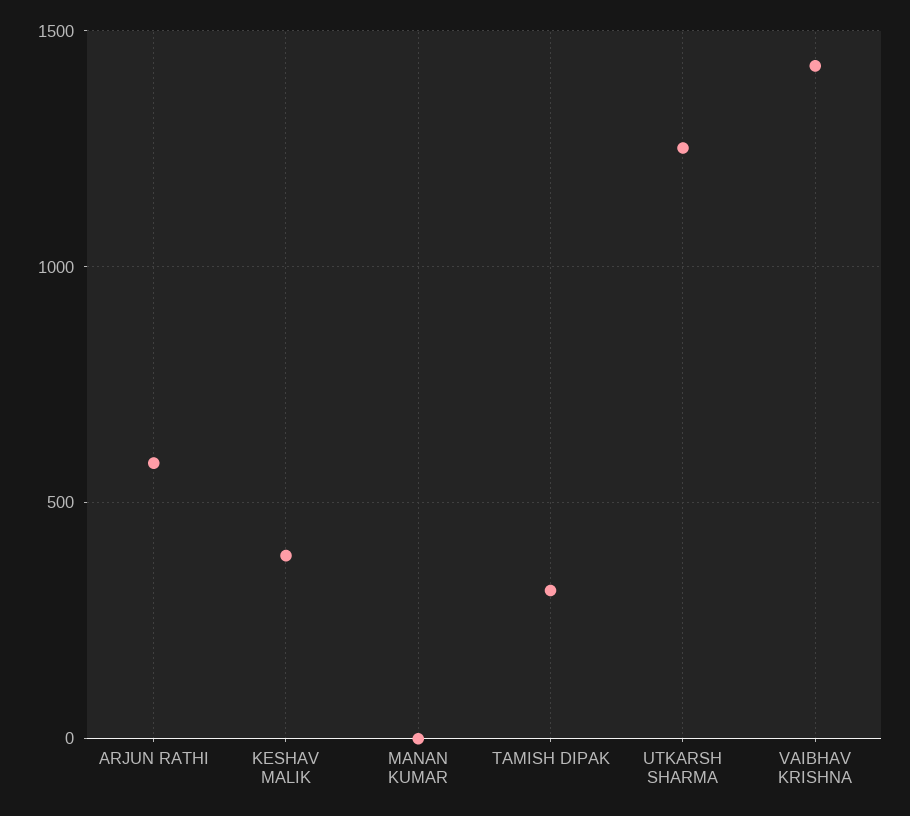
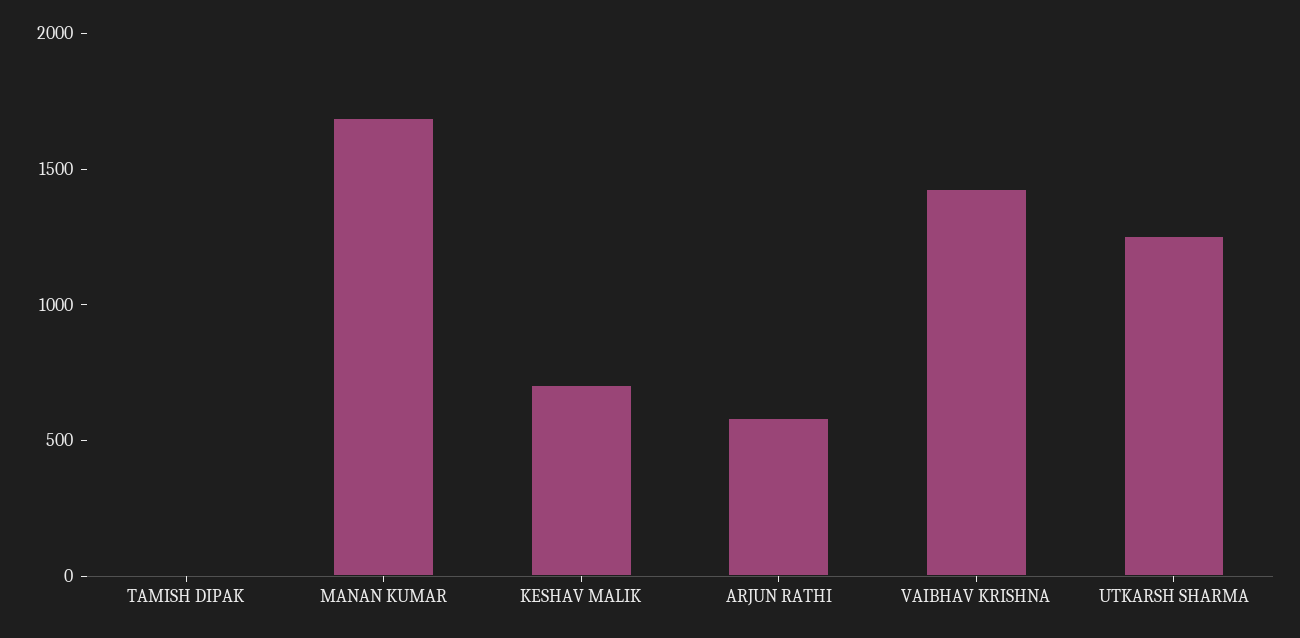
  {
    "ARJUN RATHI": 600,
-   "KESHAV MALIK": 400,
+   "KESHAV MALIK": 700,
-   "MANAN KUMAR": 0,
+   "MANAN KUMAR": 1700,
-   "TAMISH DIPAK": 300,
+   "TAMISH DIPAK": 0,
    "UTKARSH SHARMA": 1250,
    "VAIBHAV KRISHNA": 1450
  }

